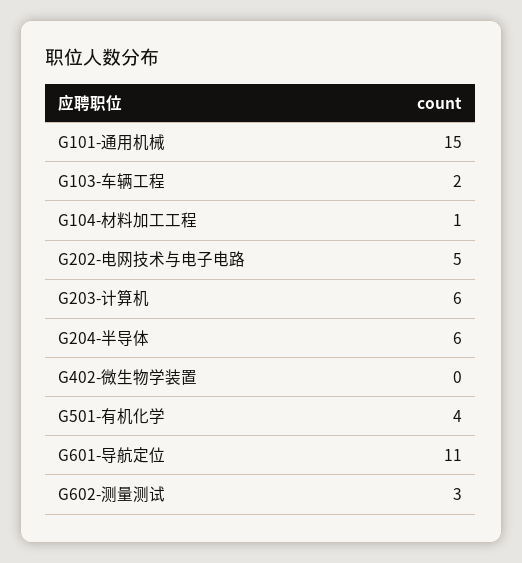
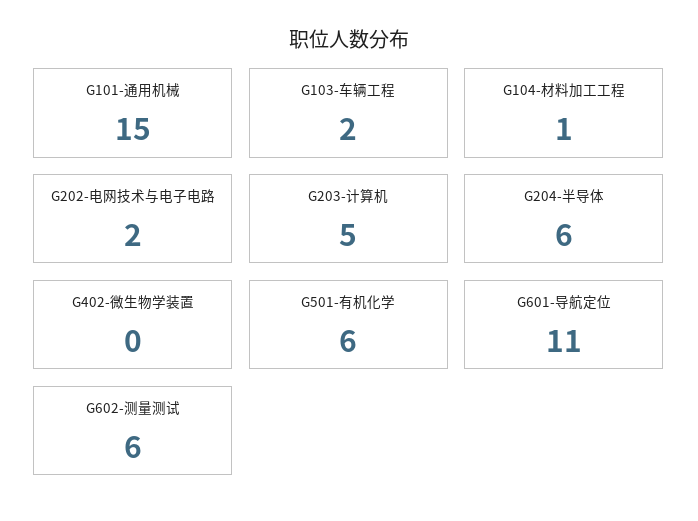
  {
    "G101-通用机械": 15,
    "G103-车辆工程": 2,
    "G104-材料加工工程": 1,
-   "G202-电网技术与电子电路": 5,
+   "G202-电网技术与电子电路": 2,
-   "G203-计算机": 6,
+   "G203-计算机": 5,
    "G204-半导体": 6,
    "G402-微生物学装置": 0,
-   "G501-有机化学": 4,
+   "G501-有机化学": 6,
    "G601-导航定位": 11,
-   "G602-测量测试": 3
+   "G602-测量测试": 6
  }

